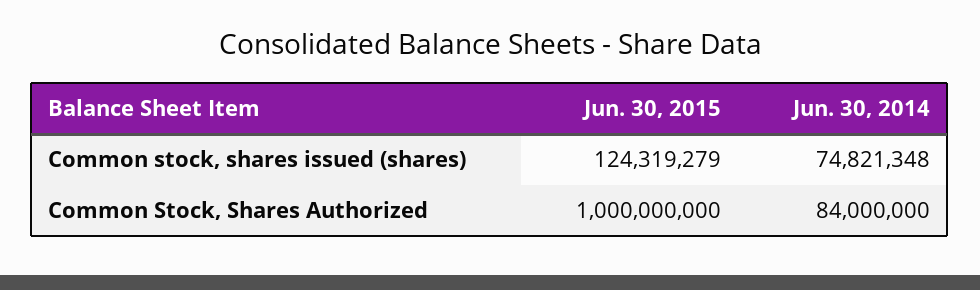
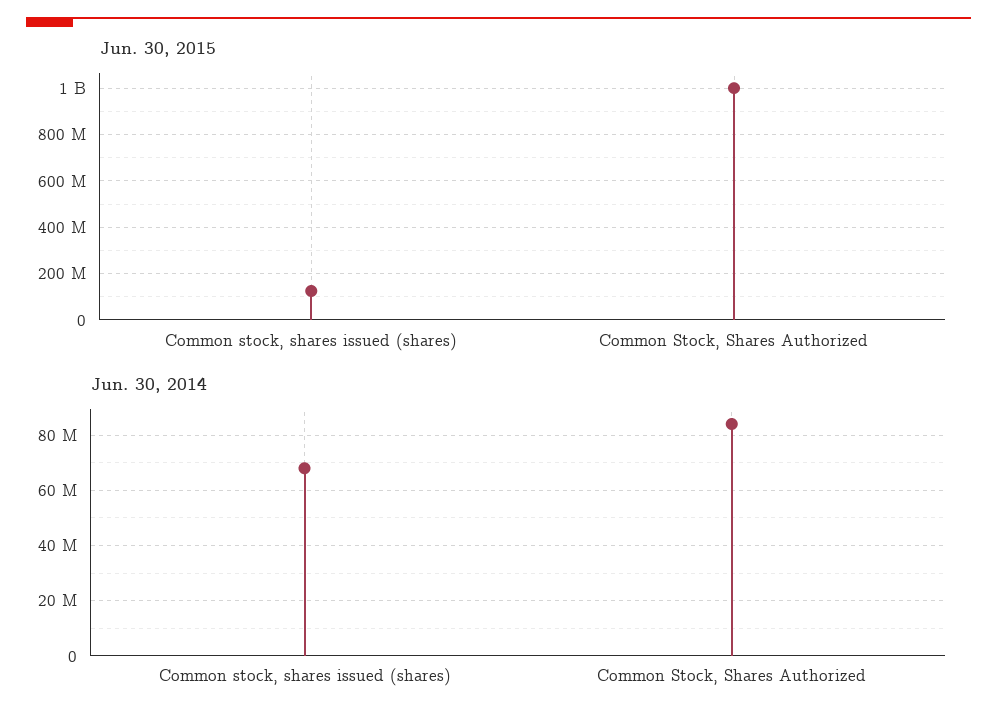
  {
    "Jun. 30, 2015": {
      "Common stock, shares issued (shares)": 124319279,
      "Common Stock, Shares Authorized": 1000000000
    },
    "Jun. 30, 2014": {
-     "Common stock, shares issued (shares)": 74821348,
+     "Common stock, shares issued (shares)": 67500000,
      "Common Stock, Shares Authorized": 84000000
    }
  }

